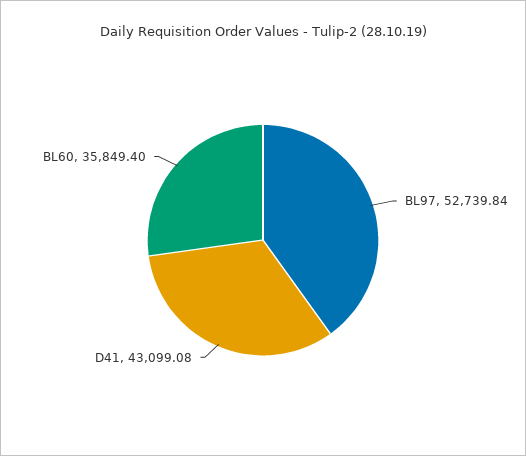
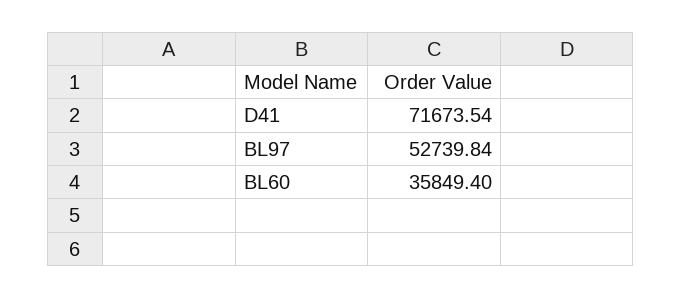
  {
    "BL97": 52739.84,
-   "D41": 43099.08,
+   "D41": 71673.54,
    "BL60": 35849.4
  }

